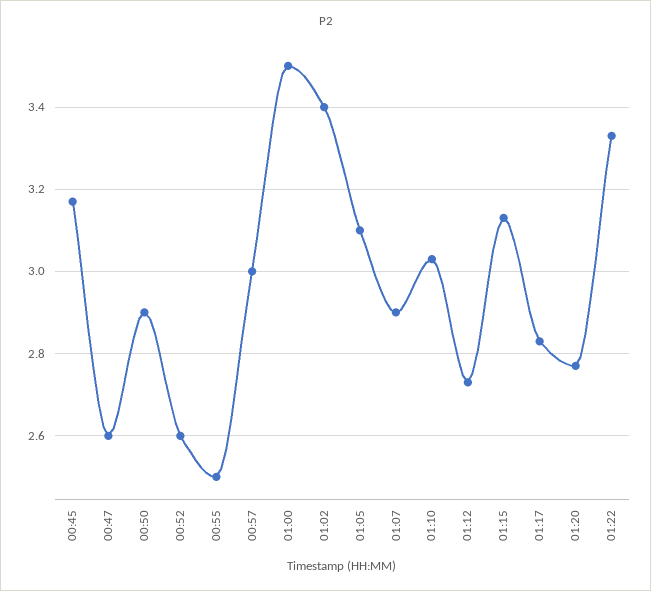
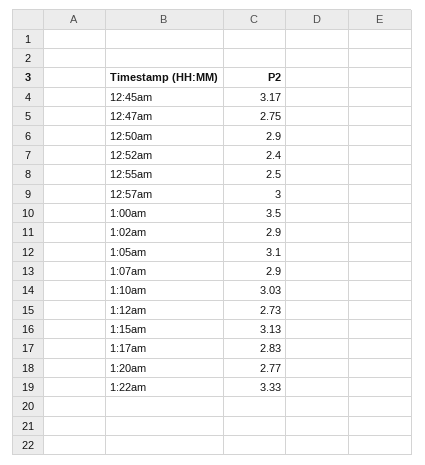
  {
    "00:45": 3.17,
-   "00:47": 2.6,
+   "00:47": 2.75,
    "00:50": 2.9,
-   "00:52": 2.6,
+   "00:52": 2.4,
    "00:55": 2.5,
    "00:57": 3,
    "01:00": 3.5,
-   "01:02": 3.4,
+   "01:02": 2.9,
    "01:05": 3.1,
    "01:07": 2.9,
    "01:10": 3.03,
    "01:12": 2.73,
    "01:15": 3.13,
    "01:17": 2.83,
    "01:20": 2.77,
    "01:22": 3.33
  }

